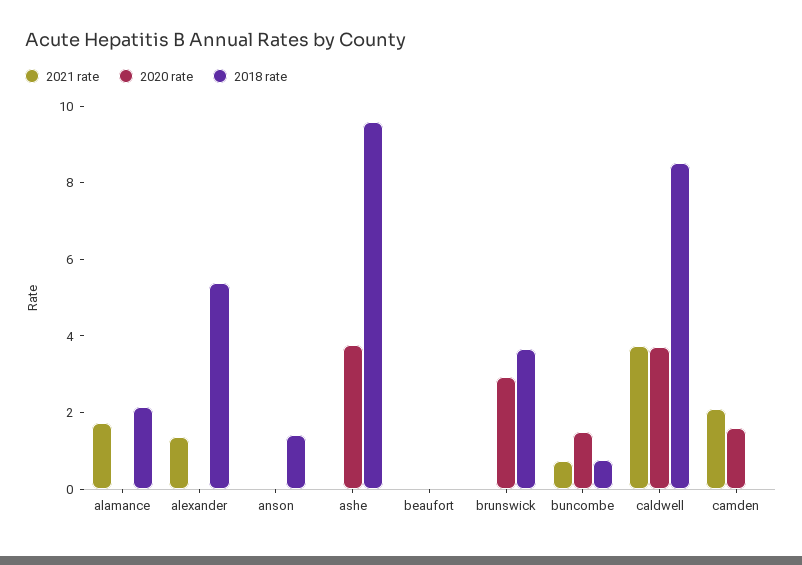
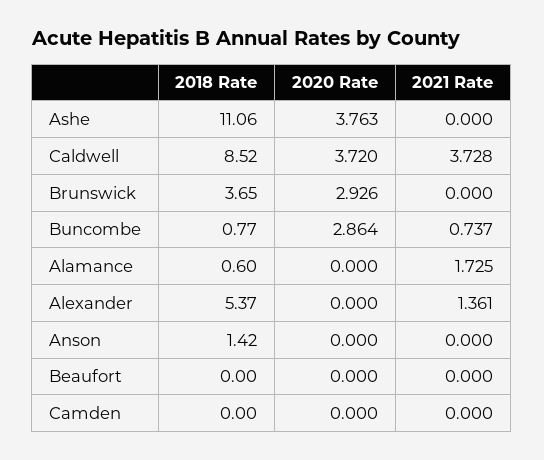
  {
    "2021 rate": {
      "alamance": 1.725,
      "alexander": 1.361,
      "anson": 0,
      "ashe": 0,
      "beaufort": 0,
      "brunswick": 0,
      "buncombe": 0.737,
      "caldwell": 3.728,
-     "camden": 2
+     "camden": 0
    },
    "2020 rate": {
      "alamance": 0,
      "alexander": 0,
      "anson": 0,
      "ashe": 3.763,
      "beaufort": 0,
      "brunswick": 2.926,
-     "buncombe": 1.5,
+     "buncombe": 2.864,
      "caldwell": 3.72,
-     "camden": 1.5
+     "camden": 0
    },
    "2018 rate": {
-     "alamance": 2,
+     "alamance": 0.6,
      "alexander": 5.37,
      "anson": 1.42,
-     "ashe": 9.5,
+     "ashe": 11.06,
      "beaufort": 0,
      "brunswick": 3.65,
      "buncombe": 0.77,
      "caldwell": 8.52,
      "camden": 0
    }
  }

